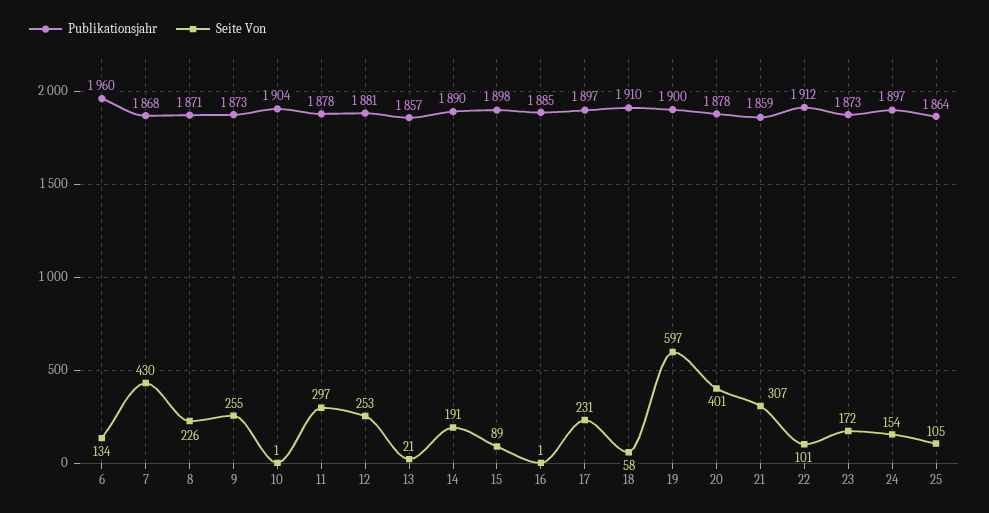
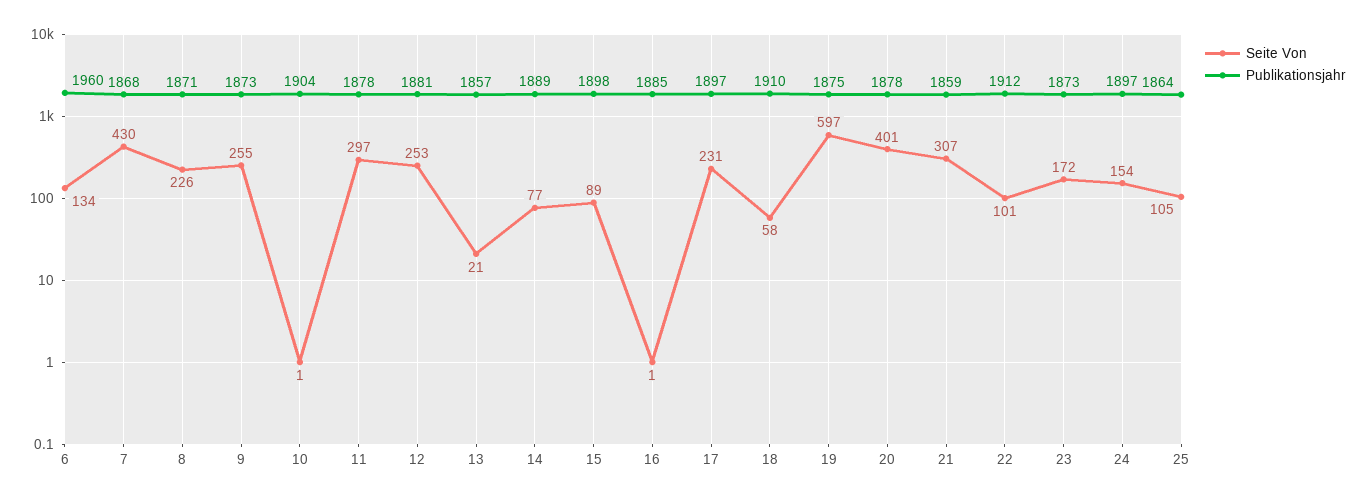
  {
    "Publikationsjahr": {
      "6": 1960,
      "7": 1868,
      "8": 1871,
      "9": 1873,
      "10": 1904,
      "11": 1878,
      "12": 1881,
      "13": 1857,
-     "14": 1890,
+     "14": 1889,
      "15": 1898,
      "16": 1885,
      "17": 1897,
      "18": 1910,
-     "19": 1900,
+     "19": 1875,
      "20": 1878,
      "21": 1859,
      "22": 1912,
      "23": 1873,
      "24": 1897,
      "25": 1864
    },
    "Seite Von": {
      "6": 134,
      "7": 430,
      "8": 226,
      "9": 255,
      "10": 1,
      "11": 297,
      "12": 253,
      "13": 21,
-     "14": 191,
+     "14": 77,
      "15": 89,
      "16": 1,
      "17": 231,
      "18": 58,
      "19": 597,
      "20": 401,
      "21": 307,
      "22": 101,
      "23": 172,
      "24": 154,
      "25": 105
    }
  }

